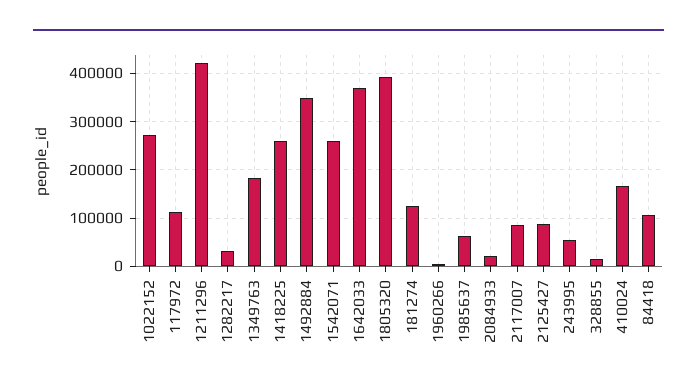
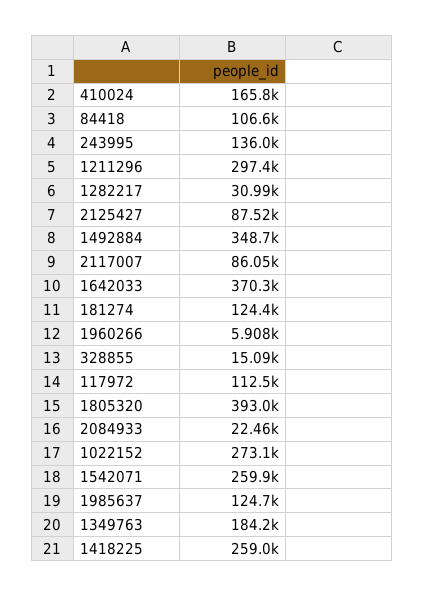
  {
    "1022152": 273100,
    "117972": 112500,
-   "1211296": 420000,
+   "1211296": 297400,
    "1282217": 30990,
    "1349763": 184200,
    "1418225": 259000,
    "1492884": 348700,
    "1542071": 259900,
    "1642033": 370300,
    "1805320": 393000,
    "181274": 124400,
    "1960266": 5908,
-   "1985637": 60000,
+   "1985637": 124700,
    "2084933": 22460,
    "2117007": 86050,
    "2125427": 87520,
-   "243995": 60000,
+   "243995": 136000,
    "328855": 15090,
    "410024": 165800,
    "84418": 106600
  }

